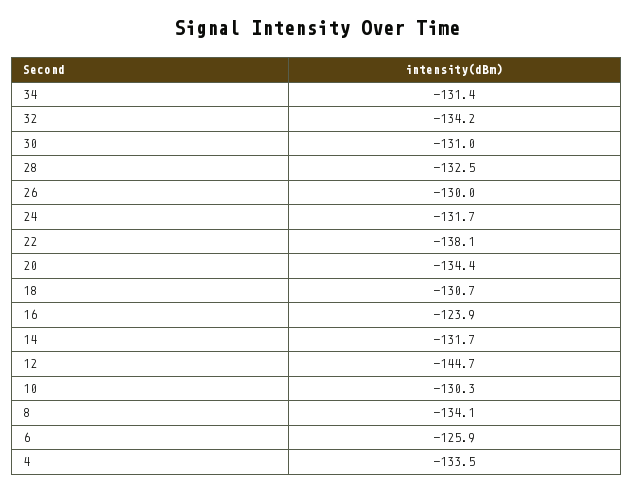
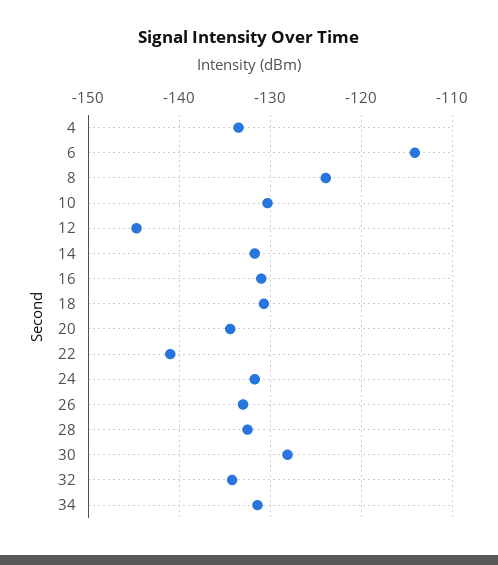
  {
    "34": -131.4,
    "32": -134.2,
-   "30": -131,
+   "30": -128,
    "28": -132.5,
-   "26": -130,
+   "26": -133,
    "24": -131.7,
-   "22": -138.1,
+   "22": -141,
    "20": -134.4,
    "18": -130.7,
-   "16": -123.9,
+   "16": -131,
    "14": -131.7,
    "12": -144.7,
    "10": -130.3,
-   "8": -134.1,
+   "8": -124,
-   "6": -125.9,
+   "6": -114,
    "4": -133.5
  }

